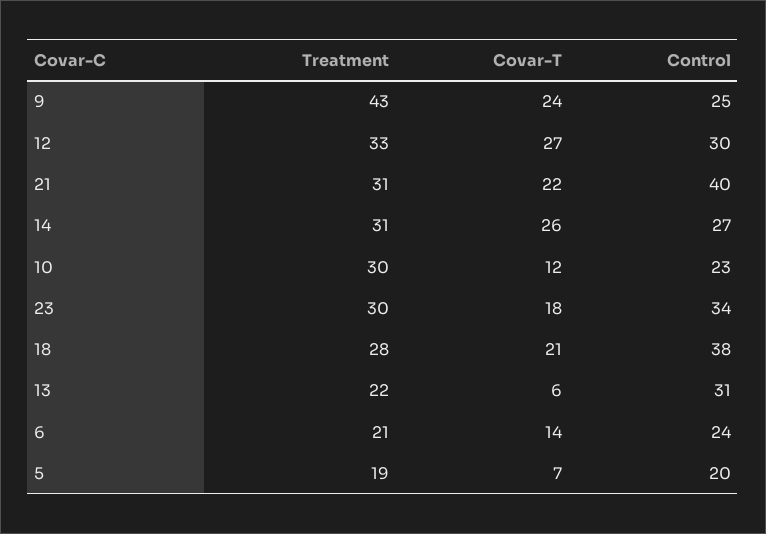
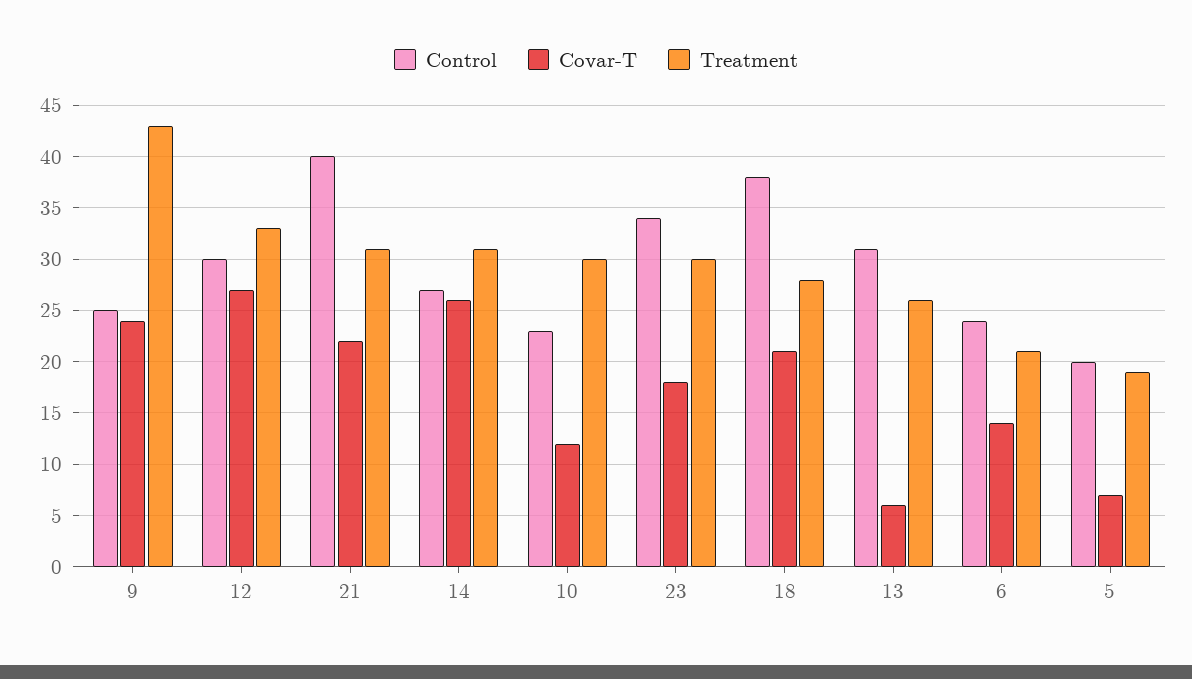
  {
    "Treatment": {
      "9": 43,
      "12": 33,
      "21": 31,
      "14": 31,
      "10": 30,
      "23": 30,
      "18": 28,
-     "13": 22,
+     "13": 26,
      "6": 21,
      "5": 19
    },
    "Covar-T": {
      "9": 24,
      "12": 27,
      "21": 22,
      "14": 26,
      "10": 12,
      "23": 18,
      "18": 21,
      "13": 6,
      "6": 14,
      "5": 7
    },
    "Control": {
      "9": 25,
      "12": 30,
      "21": 40,
      "14": 27,
      "10": 23,
      "23": 34,
      "18": 38,
      "13": 31,
      "6": 24,
      "5": 20
    }
  }

